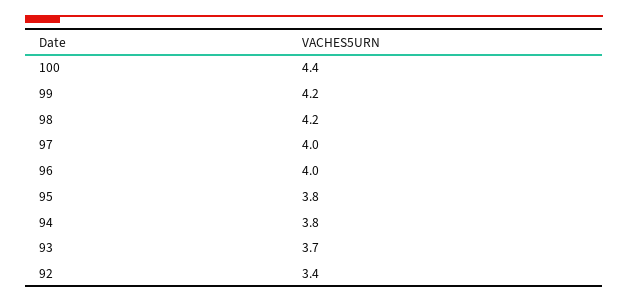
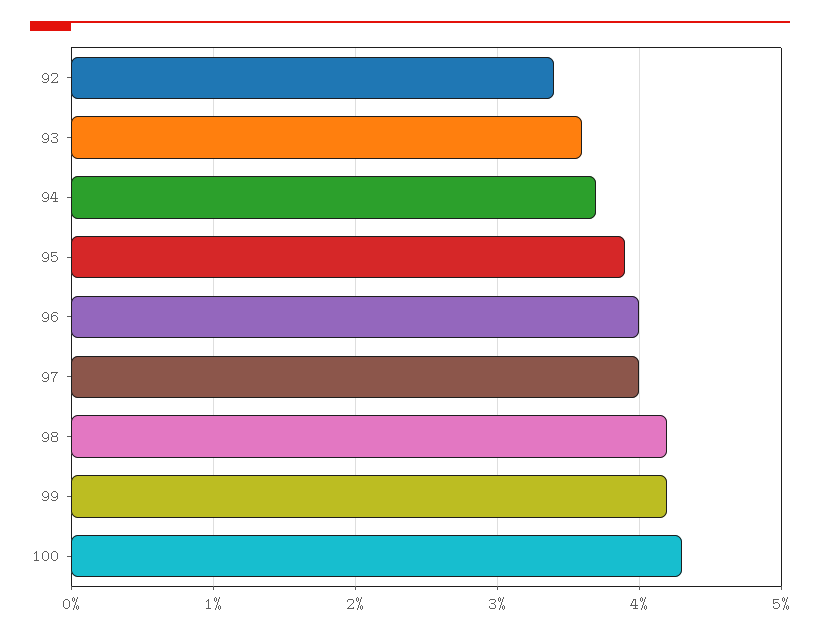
  {
-   "100": 4.4,
+   "100": 4.3,
    "99": 4.2,
    "98": 4.2,
    "97": 4,
    "96": 4,
-   "95": 3.8,
+   "95": 3.9,
-   "94": 3.8,
+   "94": 3.7,
-   "93": 3.7,
+   "93": 3.6,
    "92": 3.4
  }

